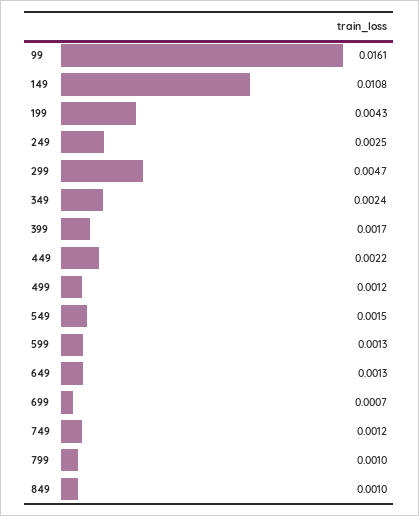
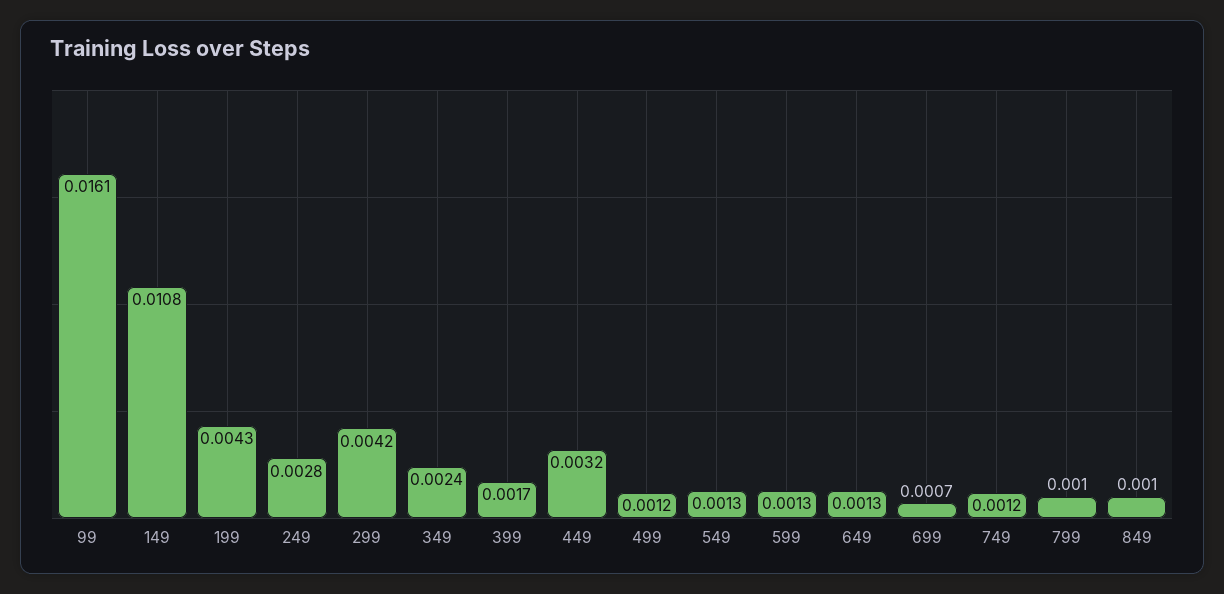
  {
    "99": 0.0161,
    "149": 0.0108,
    "199": 0.0043,
-   "249": 0.0025,
+   "249": 0.0028,
-   "299": 0.0047,
+   "299": 0.0042,
    "349": 0.0024,
    "399": 0.0017,
-   "449": 0.0022,
+   "449": 0.0032,
    "499": 0.0012,
-   "549": 0.0015,
+   "549": 0.0013,
    "599": 0.0013,
    "649": 0.0013,
    "699": 0.0007,
    "749": 0.0012,
    "799": 0.001,
    "849": 0.001
  }

